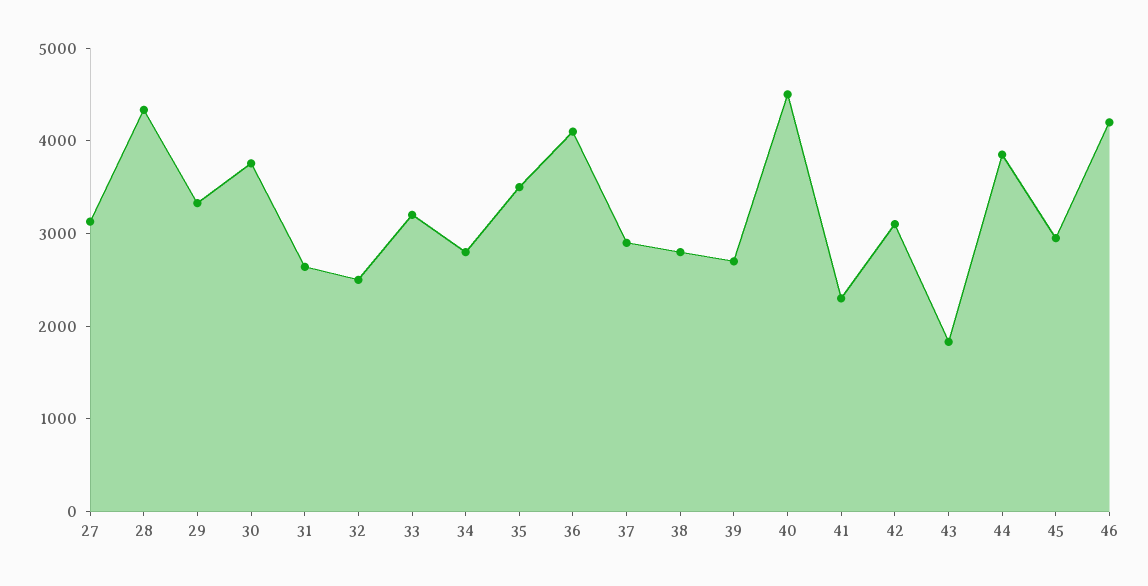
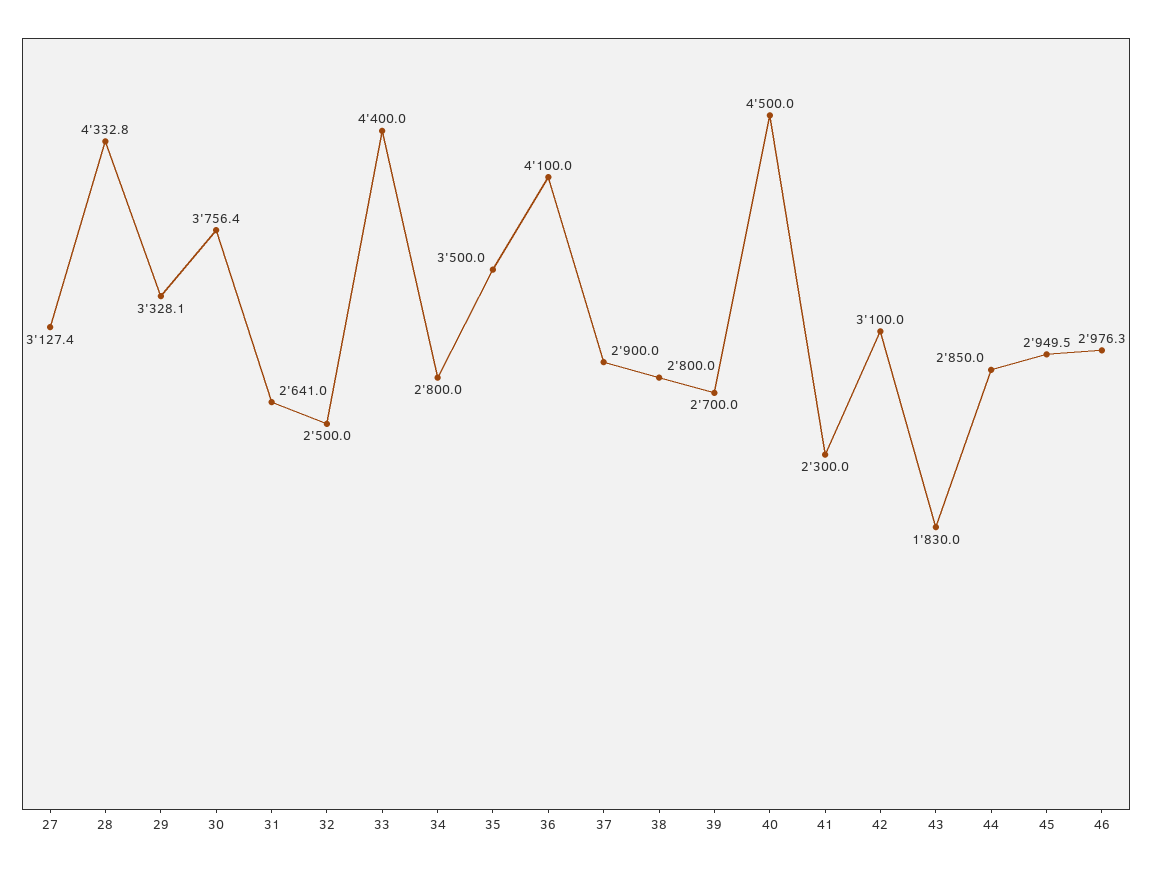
  {
    "27": 3127.4,
    "28": 4332.8,
    "29": 3328.1,
    "30": 3756.4,
    "31": 2641,
    "32": 2500,
-   "33": 3200,
+   "33": 4400,
    "34": 2800,
    "35": 3500,
    "36": 4100,
    "37": 2900,
    "38": 2800,
    "39": 2700,
    "40": 4500,
    "41": 2300,
    "42": 3100,
    "43": 1830,
-   "44": 3800,
+   "44": 2850,
    "45": 2949.5,
-   "46": 4200
+   "46": 2976.3
  }

